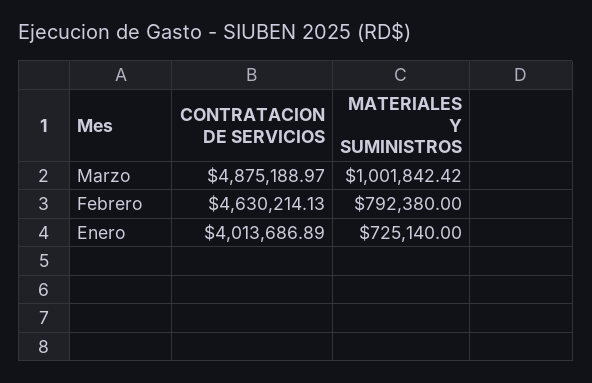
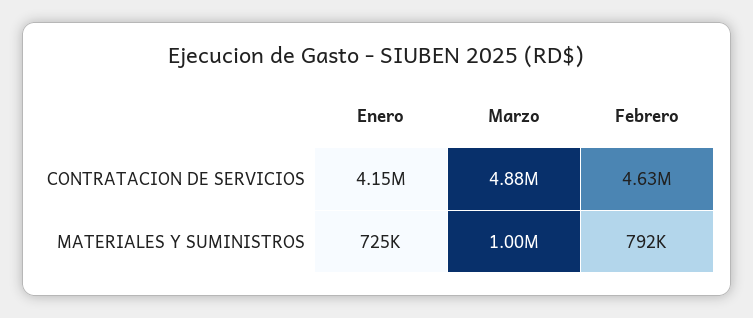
  {
    "CONTRATACION DE SERVICIOS": {
      "Marzo": 4875188.97,
      "Febrero": 4630214.13,
-     "Enero": 4013686.89
+     "Enero": 4150000
    },
    "MATERIALES Y SUMINISTROS": {
      "Marzo": 1001842.42,
      "Febrero": 792380,
      "Enero": 725140
    }
  }

